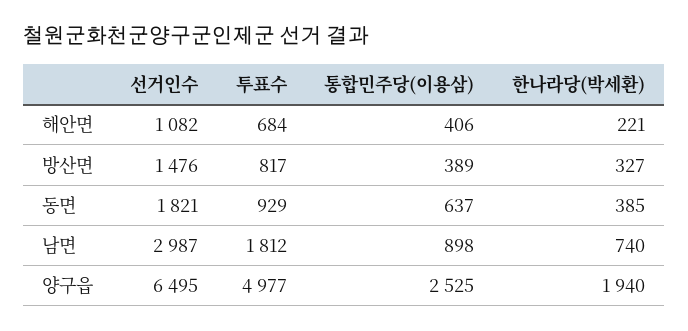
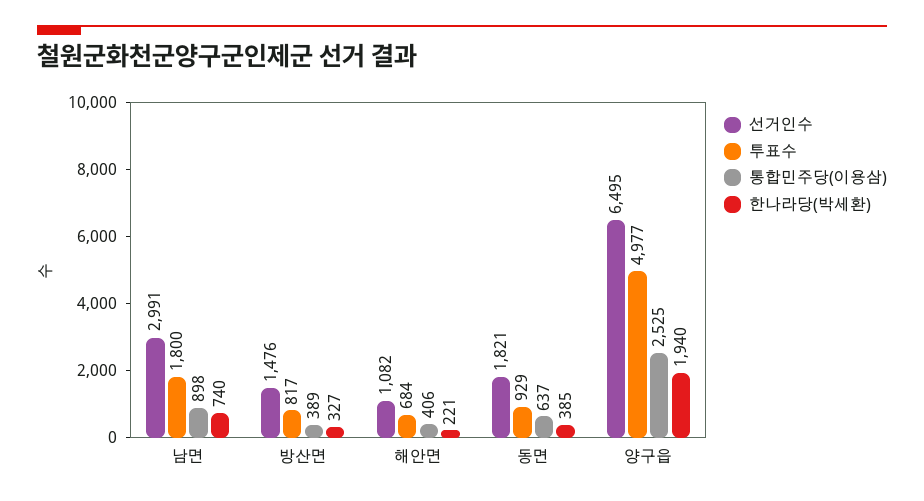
  {
    "선거인수": {
      "해안면": 1082,
      "방산면": 1476,
      "동면": 1821,
-     "남면": 2987,
+     "남면": 2991,
      "양구읍": 6495
    },
    "투표수": {
      "해안면": 684,
      "방산면": 817,
      "동면": 929,
-     "남면": 1812,
+     "남면": 1800,
      "양구읍": 4977
    },
    "통합민주당(이용삼)": {
      "해안면": 406,
      "방산면": 389,
      "동면": 637,
      "남면": 898,
      "양구읍": 2525
    },
    "한나라당(박세환)": {
      "해안면": 221,
      "방산면": 327,
      "동면": 385,
      "남면": 740,
      "양구읍": 1940
    }
  }

